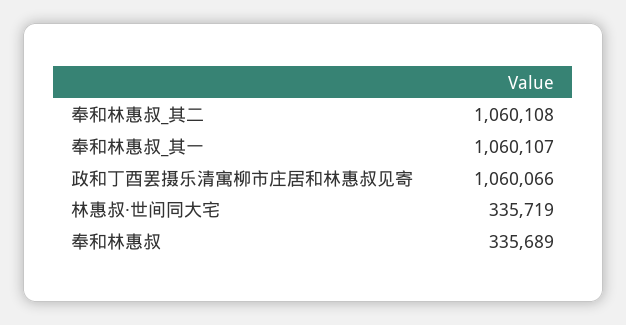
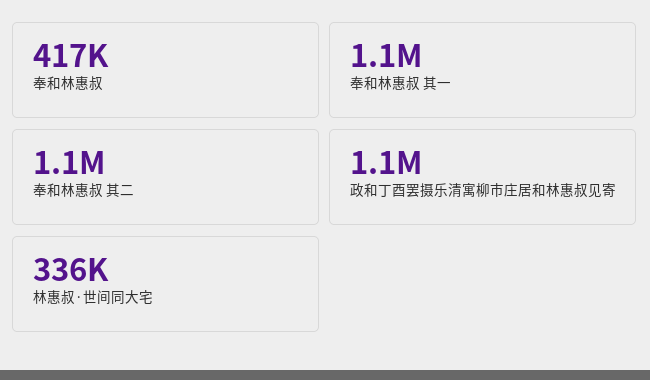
  {
    "奉和林惠叔_其二": 1060108,
    "奉和林惠叔_其一": 1060107,
    "政和丁酉罢摄乐清寓柳市庄居和林惠叔见寄": 1060066,
    "林惠叔·世间同大宅": 335719,
-   "奉和林惠叔": 335689
+   "奉和林惠叔": 417000
  }

